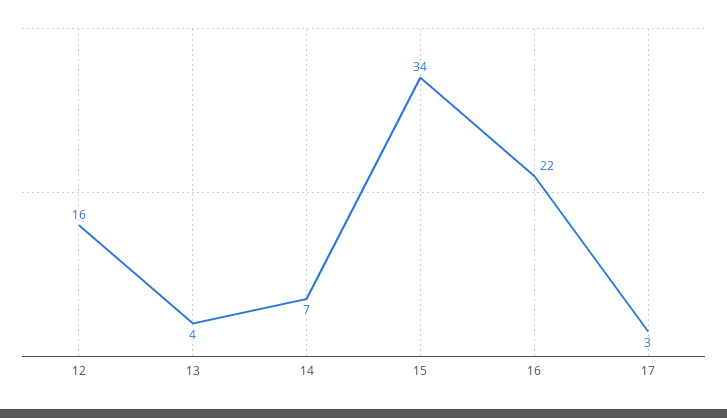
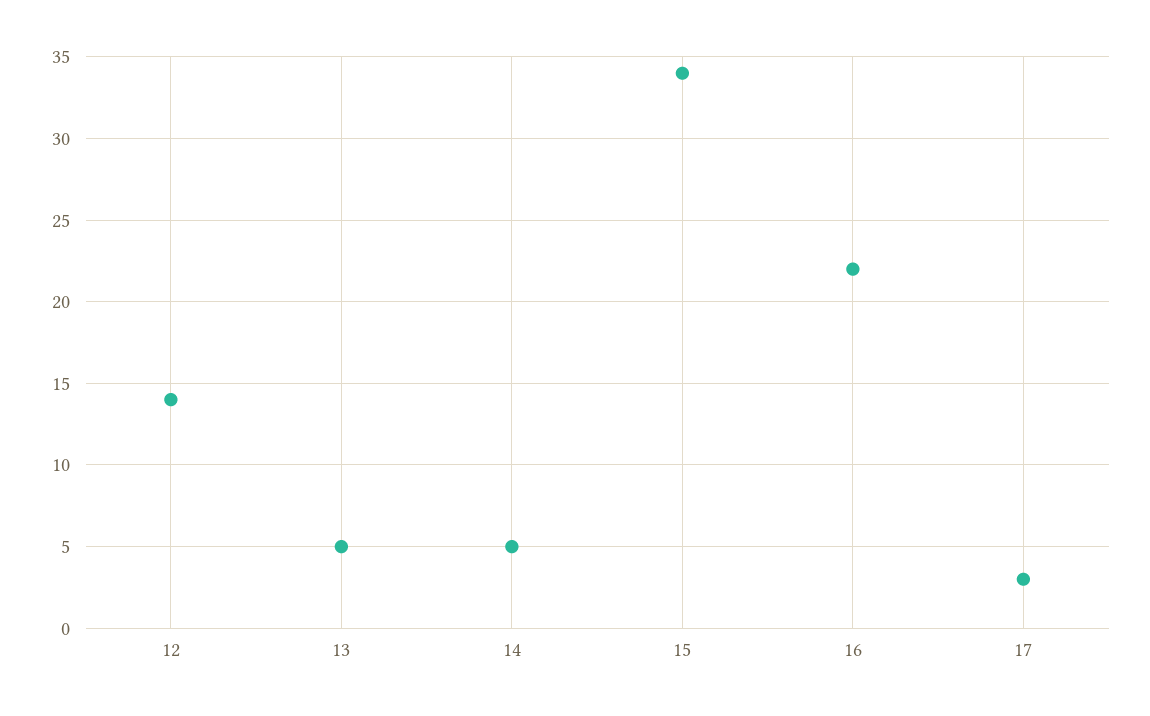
  {
-   "12": 16,
+   "12": 14,
-   "13": 4,
+   "13": 5,
-   "14": 7,
+   "14": 5,
    "15": 34,
    "16": 22,
    "17": 3
  }

